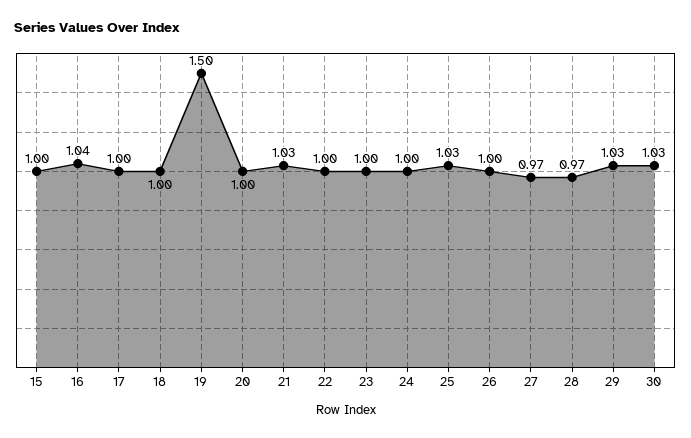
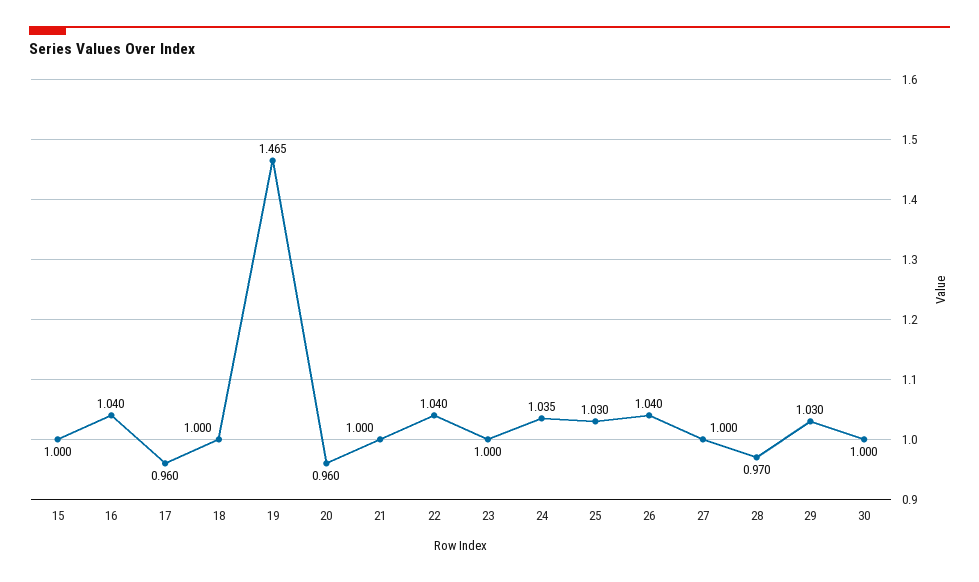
  {
    "15": 1,
    "16": 1.04,
-   "17": 1,
+   "17": 0.96,
    "18": 1,
-   "19": 1.5,
+   "19": 1.465,
-   "20": 1,
+   "20": 0.96,
-   "21": 1.03,
+   "21": 1,
-   "22": 1,
+   "22": 1.04,
    "23": 1,
-   "24": 1,
+   "24": 1.035,
    "25": 1.03,
-   "26": 1,
+   "26": 1.04,
-   "27": 0.97,
+   "27": 1,
    "28": 0.97,
    "29": 1.03,
-   "30": 1.03
+   "30": 1
  }

